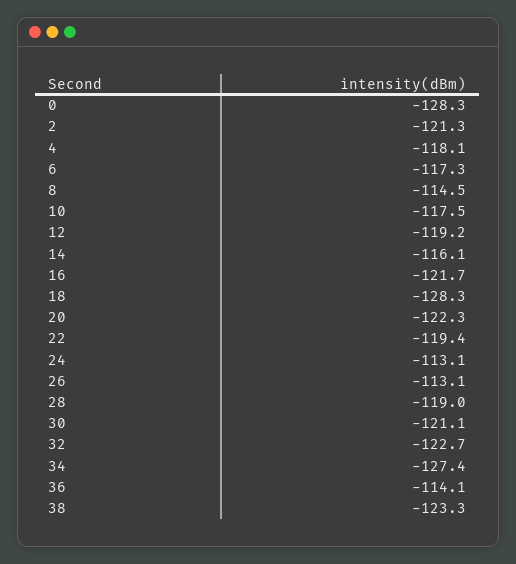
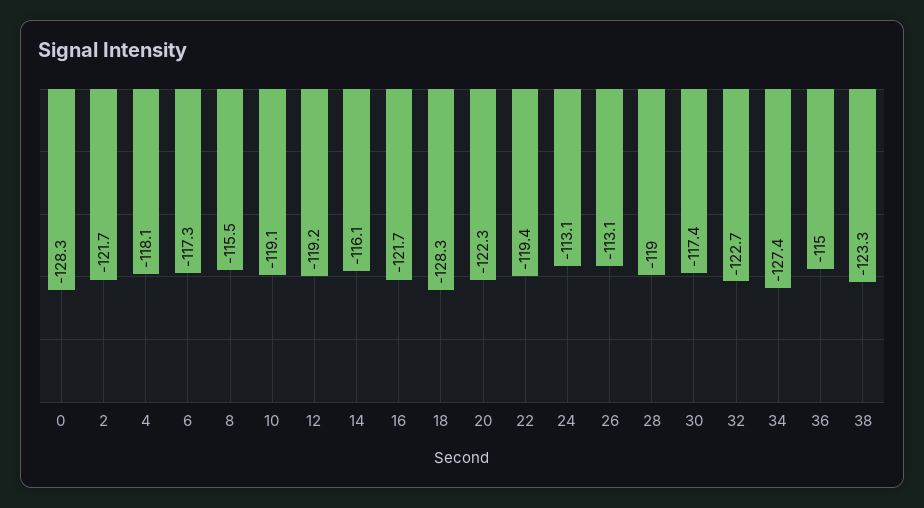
  {
    "0": -128.3,
-   "2": -121.3,
+   "2": -121.7,
    "4": -118.1,
    "6": -117.3,
-   "8": -114.5,
+   "8": -115.5,
-   "10": -117.5,
+   "10": -119.1,
    "12": -119.2,
    "14": -116.1,
    "16": -121.7,
    "18": -128.3,
    "20": -122.3,
    "22": -119.4,
    "24": -113.1,
    "26": -113.1,
    "28": -119,
-   "30": -121.1,
+   "30": -117.4,
    "32": -122.7,
    "34": -127.4,
-   "36": -114.1,
+   "36": -115,
    "38": -123.3
  }

